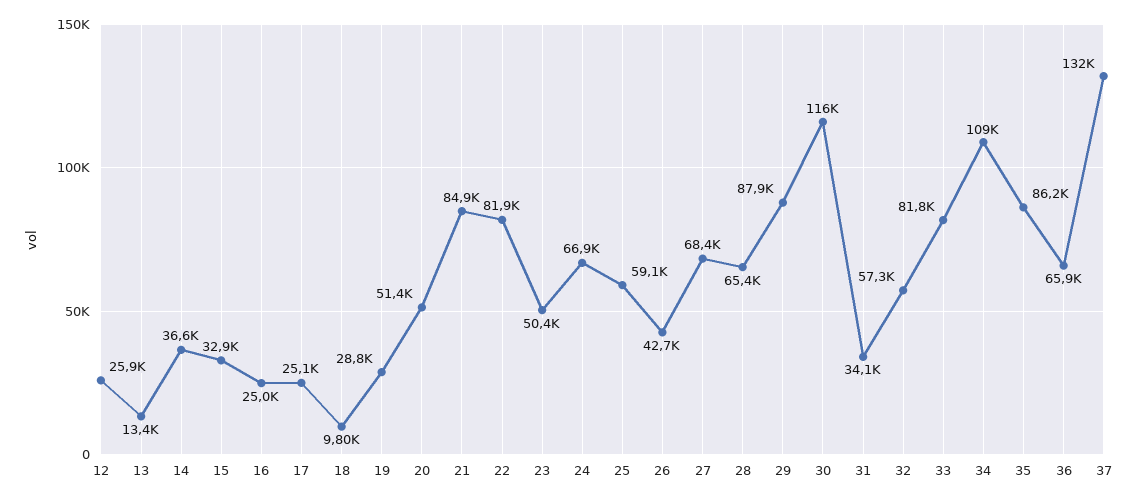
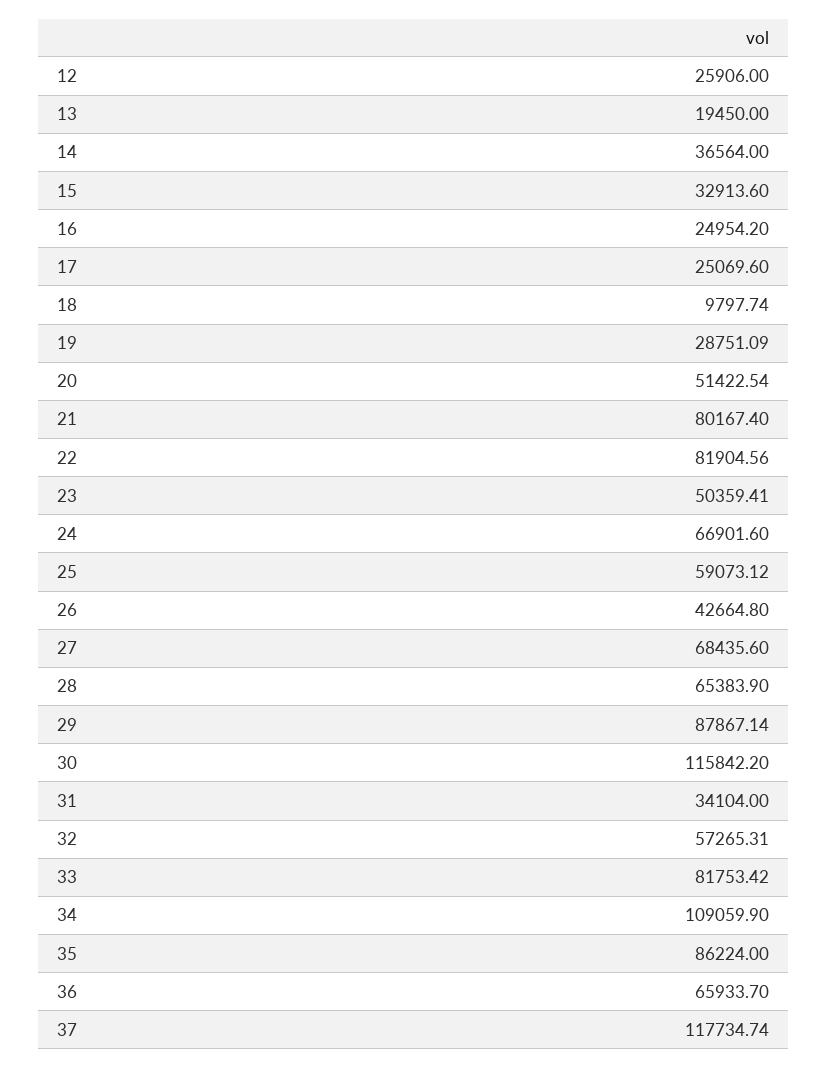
  {
    "12": 25906,
-   "13": 13400,
+   "13": 19450,
    "14": 36564,
    "15": 32913.6,
    "16": 24954.2,
    "17": 25069.6,
    "18": 9797.74,
    "19": 28751.09,
    "20": 51422.54,
-   "21": 84900,
+   "21": 80167.4,
    "22": 81904.56,
    "23": 50359.41,
    "24": 66901.6,
    "25": 59073.12,
    "26": 42664.8,
    "27": 68435.6,
    "28": 65383.9,
    "29": 87867.14,
    "30": 115842.2,
    "31": 34104,
    "32": 57265.31,
    "33": 81753.42,
    "34": 109059.9,
    "35": 86224,
    "36": 65933.7,
-   "37": 132000
+   "37": 117734.74
  }

